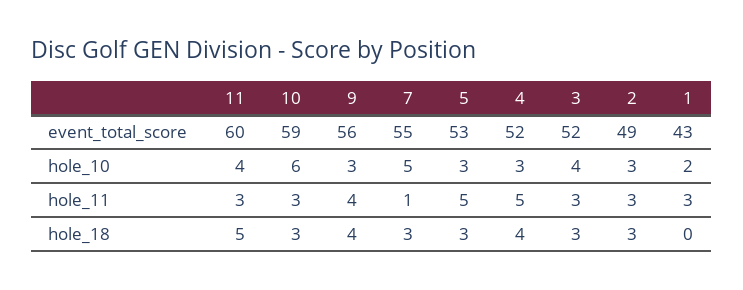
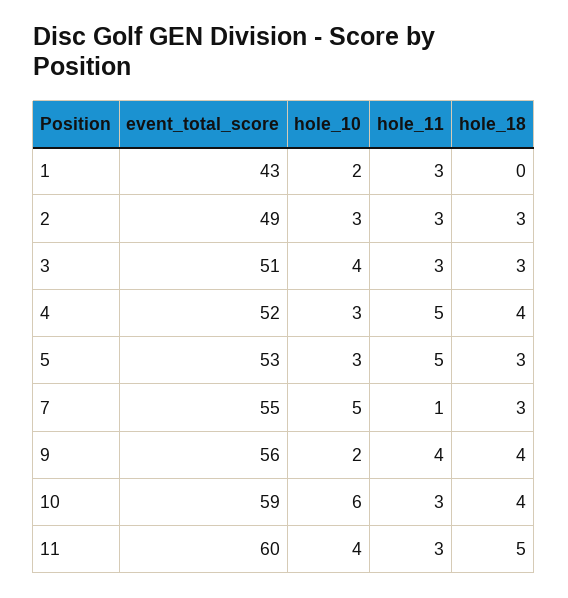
  {
    "11": {
      "event_total_score": 60,
      "hole_10": 4,
      "hole_11": 3,
      "hole_18": 5
    },
    "10": {
      "event_total_score": 59,
      "hole_10": 6,
      "hole_11": 3,
-     "hole_18": 3
+     "hole_18": 4
    },
    "9": {
      "event_total_score": 56,
-     "hole_10": 3,
+     "hole_10": 2,
      "hole_11": 4,
      "hole_18": 4
    },
    "7": {
      "event_total_score": 55,
      "hole_10": 5,
      "hole_11": 1,
      "hole_18": 3
    },
    "5": {
      "event_total_score": 53,
      "hole_10": 3,
      "hole_11": 5,
      "hole_18": 3
    },
    "4": {
      "event_total_score": 52,
      "hole_10": 3,
      "hole_11": 5,
      "hole_18": 4
    },
    "3": {
-     "event_total_score": 52,
+     "event_total_score": 51,
      "hole_10": 4,
      "hole_11": 3,
      "hole_18": 3
    },
    "2": {
      "event_total_score": 49,
      "hole_10": 3,
      "hole_11": 3,
      "hole_18": 3
    },
    "1": {
      "event_total_score": 43,
      "hole_10": 2,
      "hole_11": 3,
      "hole_18": 0
    }
  }

